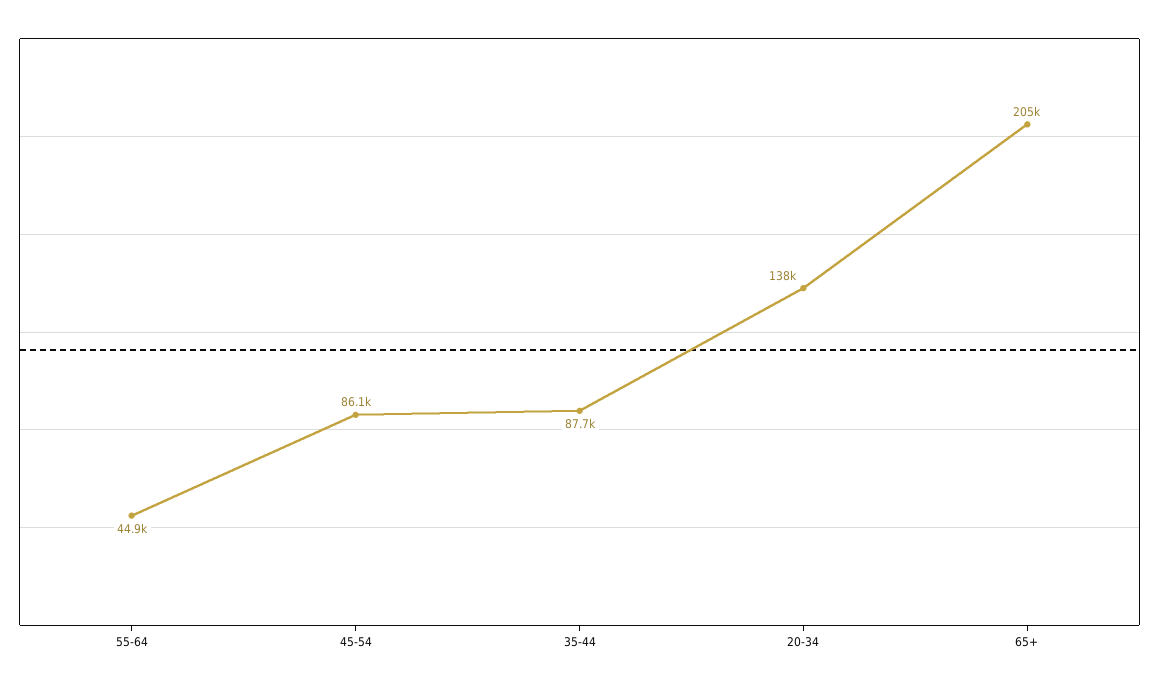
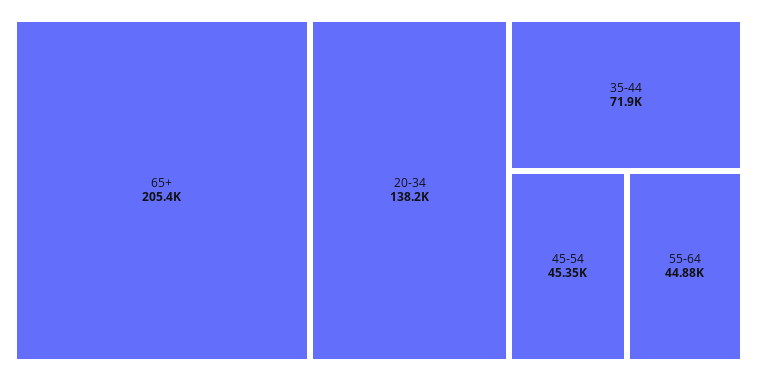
  {
    "55-64": 44880,
-   "45-54": 86100,
+   "45-54": 45350,
-   "35-44": 87700,
+   "35-44": 71900,
    "20-34": 138200,
    "65+": 205400
  }

